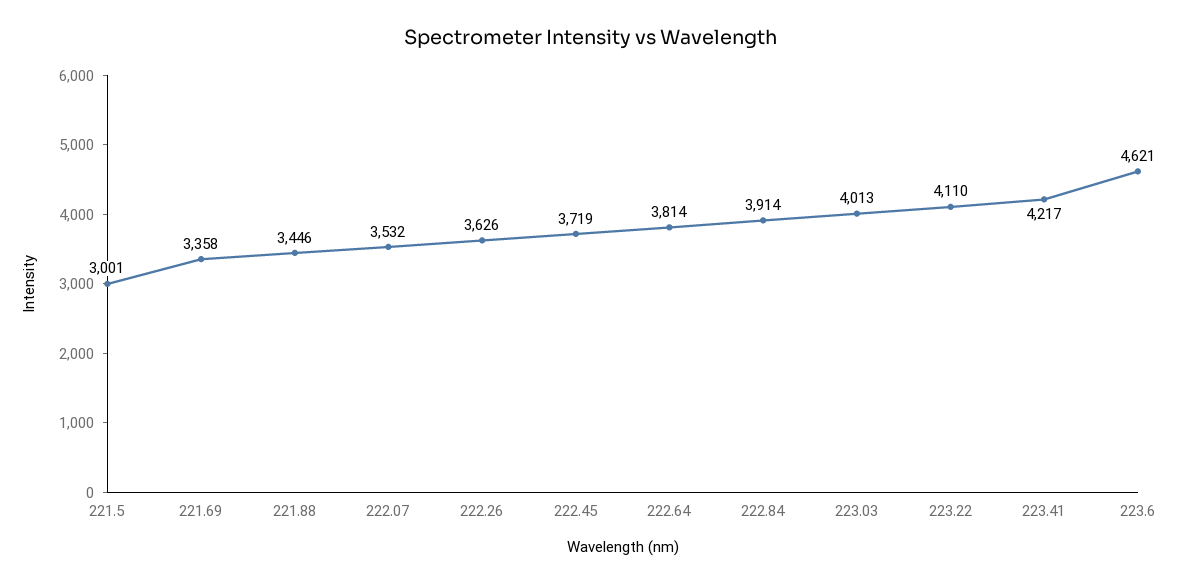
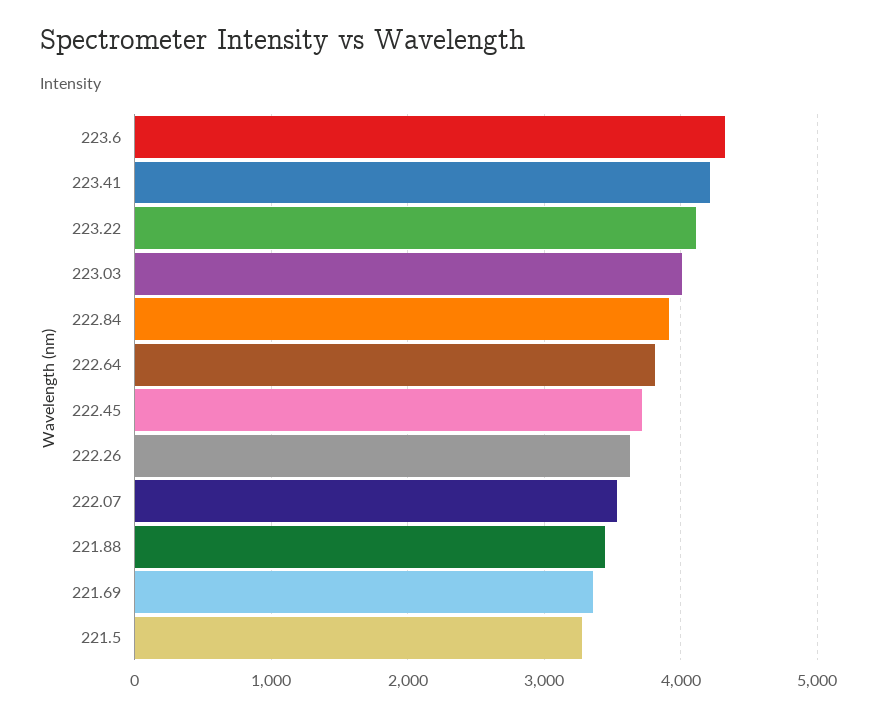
  {
-   "221.5": 3001,
+   "221.5": 3300,
    "221.69": 3358,
    "221.88": 3446,
    "222.07": 3532,
    "222.26": 3626,
    "222.45": 3719,
    "222.64": 3814,
    "222.84": 3914,
    "223.03": 4013,
    "223.22": 4110,
    "223.41": 4217,
-   "223.6": 4621
+   "223.6": 4300
  }

